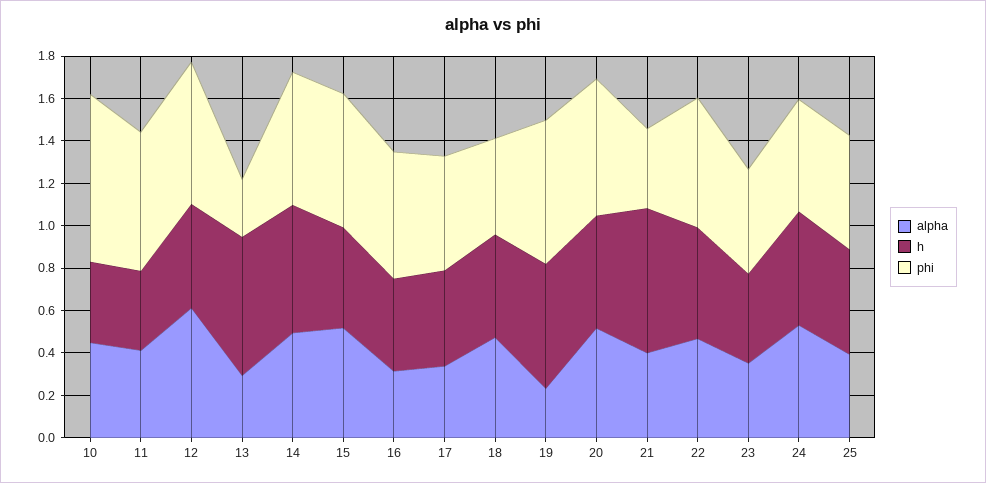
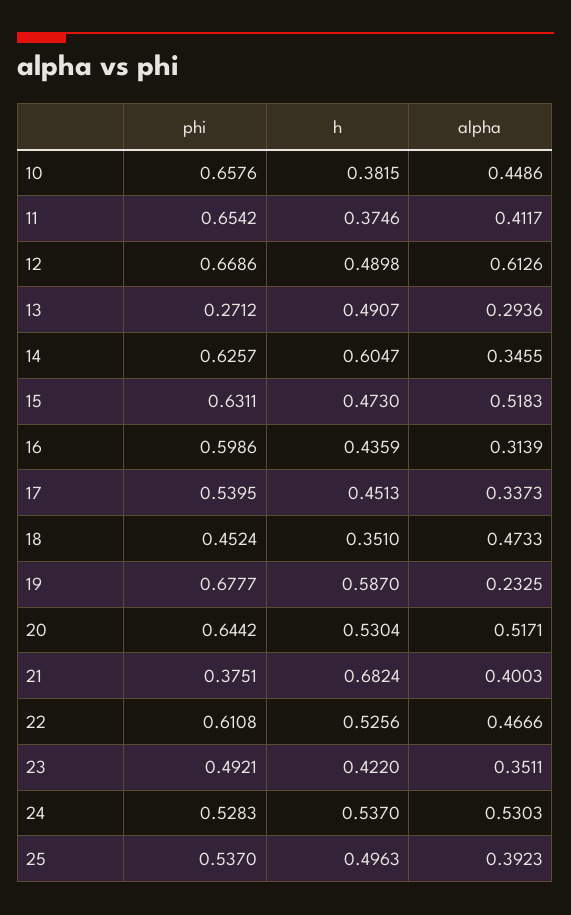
  {
    "alpha": {
      "10": 0.4486,
      "11": 0.4117,
      "12": 0.6126,
      "13": 0.2936,
-     "14": 0.5,
+     "14": 0.3455,
      "15": 0.5183,
      "16": 0.3139,
      "17": 0.3373,
      "18": 0.4733,
      "19": 0.2325,
      "20": 0.5171,
      "21": 0.4003,
      "22": 0.4666,
      "23": 0.3511,
      "24": 0.5303,
      "25": 0.3923
    },
    "h": {
      "10": 0.3815,
      "11": 0.3746,
      "12": 0.4898,
-     "13": 0.65,
+     "13": 0.4907,
      "14": 0.6047,
      "15": 0.473,
      "16": 0.4359,
      "17": 0.4513,
-     "18": 0.5,
+     "18": 0.351,
      "19": 0.587,
      "20": 0.5304,
      "21": 0.6824,
      "22": 0.5256,
      "23": 0.422,
      "24": 0.537,
      "25": 0.4963
    },
    "phi": {
-     "10": 0.8,
+     "10": 0.6576,
      "11": 0.6542,
      "12": 0.6686,
      "13": 0.2712,
      "14": 0.6257,
      "15": 0.6311,
      "16": 0.5986,
      "17": 0.5395,
      "18": 0.4524,
      "19": 0.6777,
      "20": 0.6442,
      "21": 0.3751,
      "22": 0.6108,
      "23": 0.4921,
      "24": 0.5283,
      "25": 0.537
    }
  }

